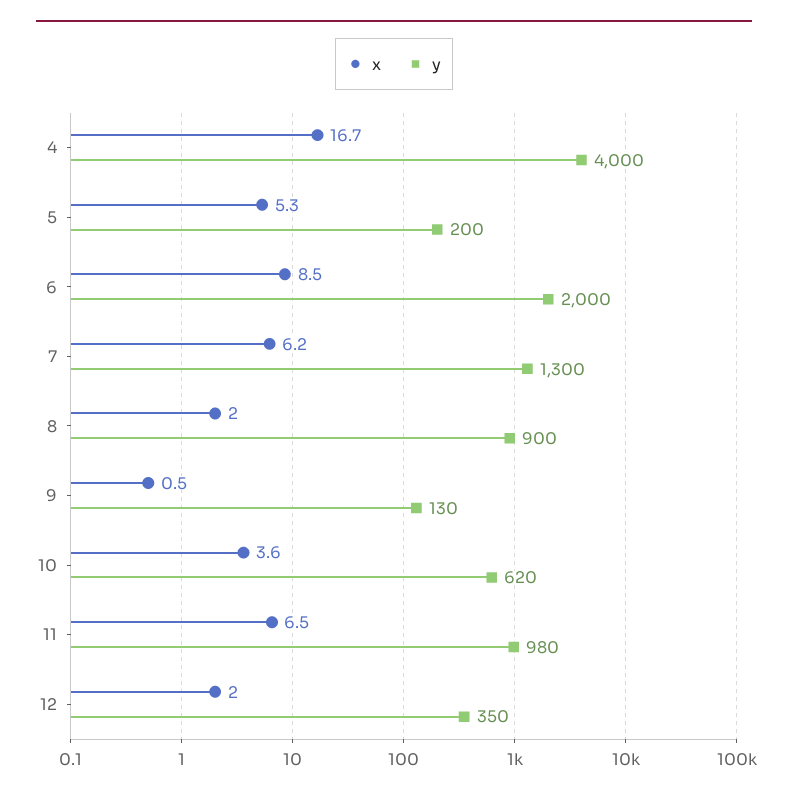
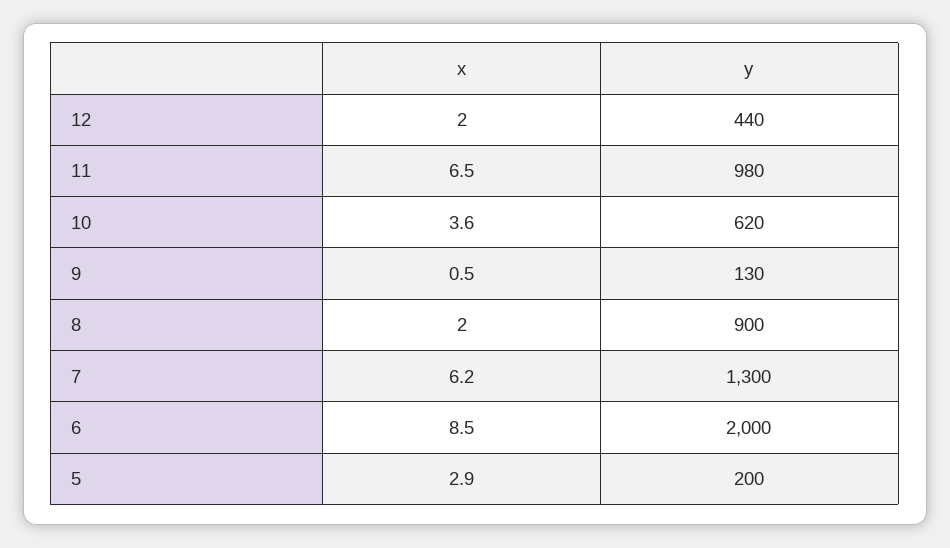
  {
    "x": {
-     "4": 16.7,
-     "5": 5.3,
+     "5": 2.9,
      "6": 8.5,
      "7": 6.2,
      "8": 2,
      "9": 0.5,
      "10": 3.6,
      "11": 6.5,
      "12": 2
    },
    "y": {
-     "4": 4000,
      "5": 200,
      "6": 2000,
      "7": 1300,
      "8": 900,
      "9": 130,
      "10": 620,
      "11": 980,
-     "12": 350
+     "12": 440
    }
  }

